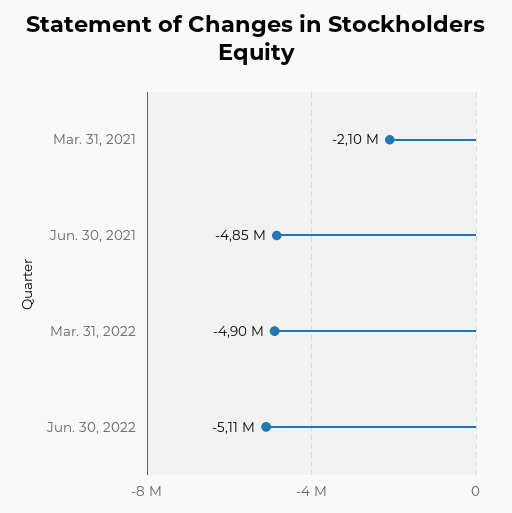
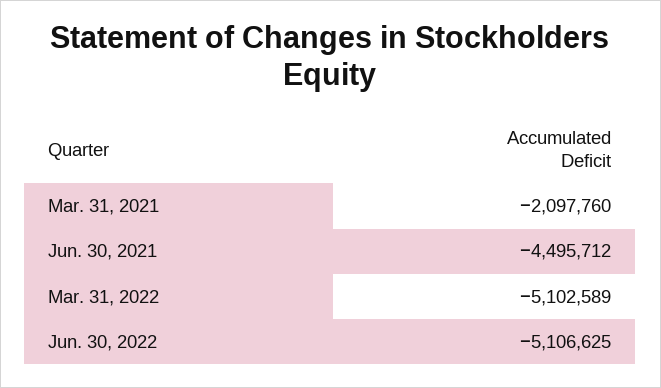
  {
    "Mar. 31, 2021": -2097760,
-   "Jun. 30, 2021": -4850000,
+   "Jun. 30, 2021": -4495712,
-   "Mar. 31, 2022": -4900000,
+   "Mar. 31, 2022": -5102589,
    "Jun. 30, 2022": -5106625
  }

